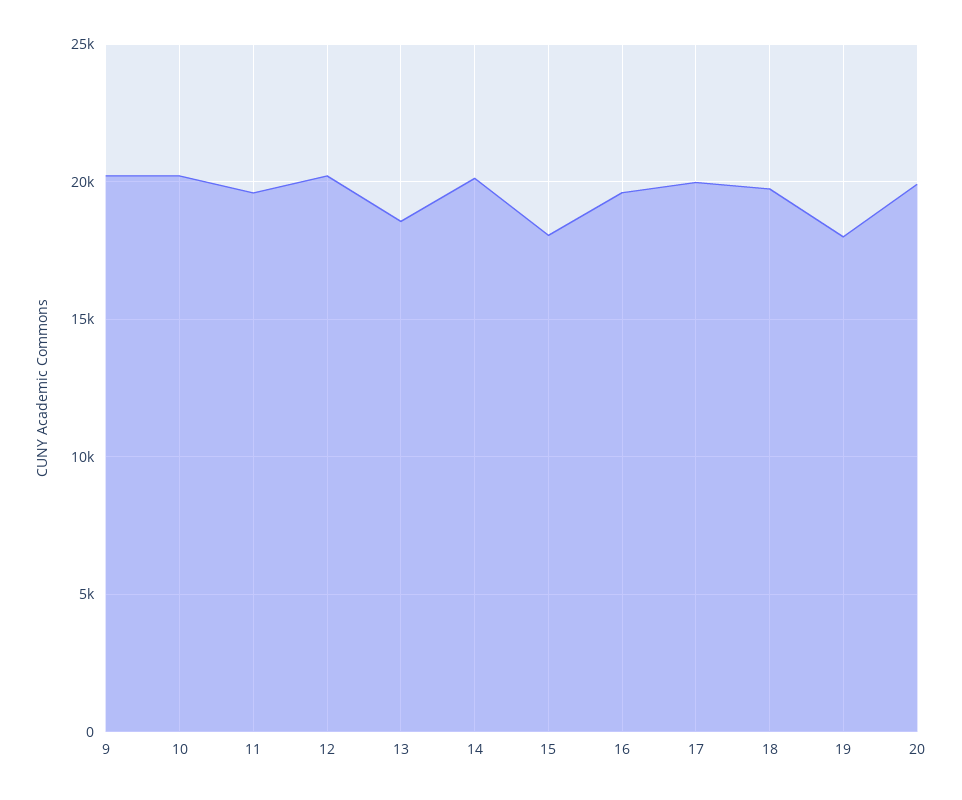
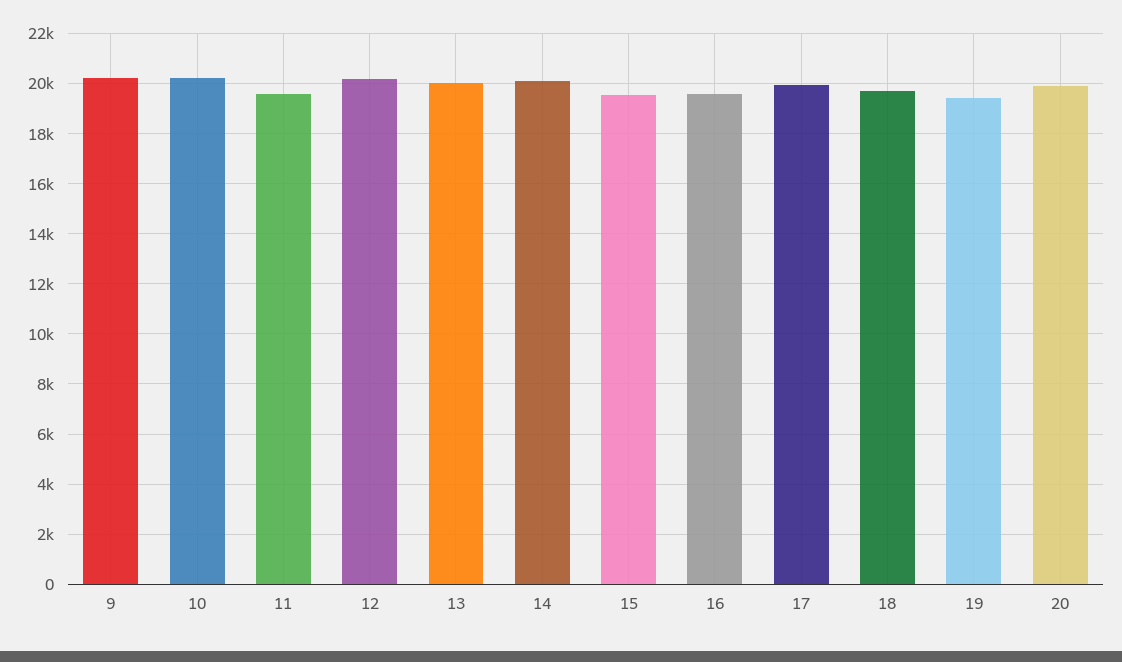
  {
    "9": 20250,
    "10": 20250,
    "11": 19500,
    "12": 20250,
-   "13": 18500,
+   "13": 20000,
    "14": 20000,
-   "15": 18000,
+   "15": 19500,
    "16": 19500,
    "17": 20000,
    "18": 19750,
-   "19": 18000,
+   "19": 19500,
    "20": 20000
  }

